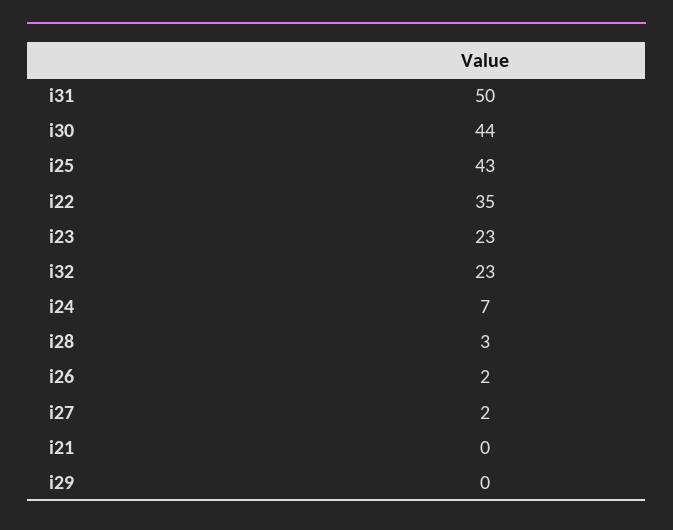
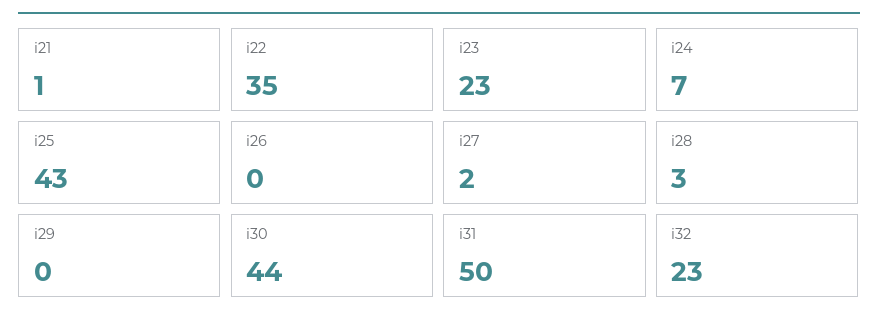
  {
    "i31": 50,
    "i30": 44,
    "i25": 43,
    "i22": 35,
    "i23": 23,
    "i32": 23,
    "i24": 7,
    "i28": 3,
-   "i26": 2,
+   "i26": 0,
    "i27": 2,
-   "i21": 0,
+   "i21": 1,
    "i29": 0
  }

